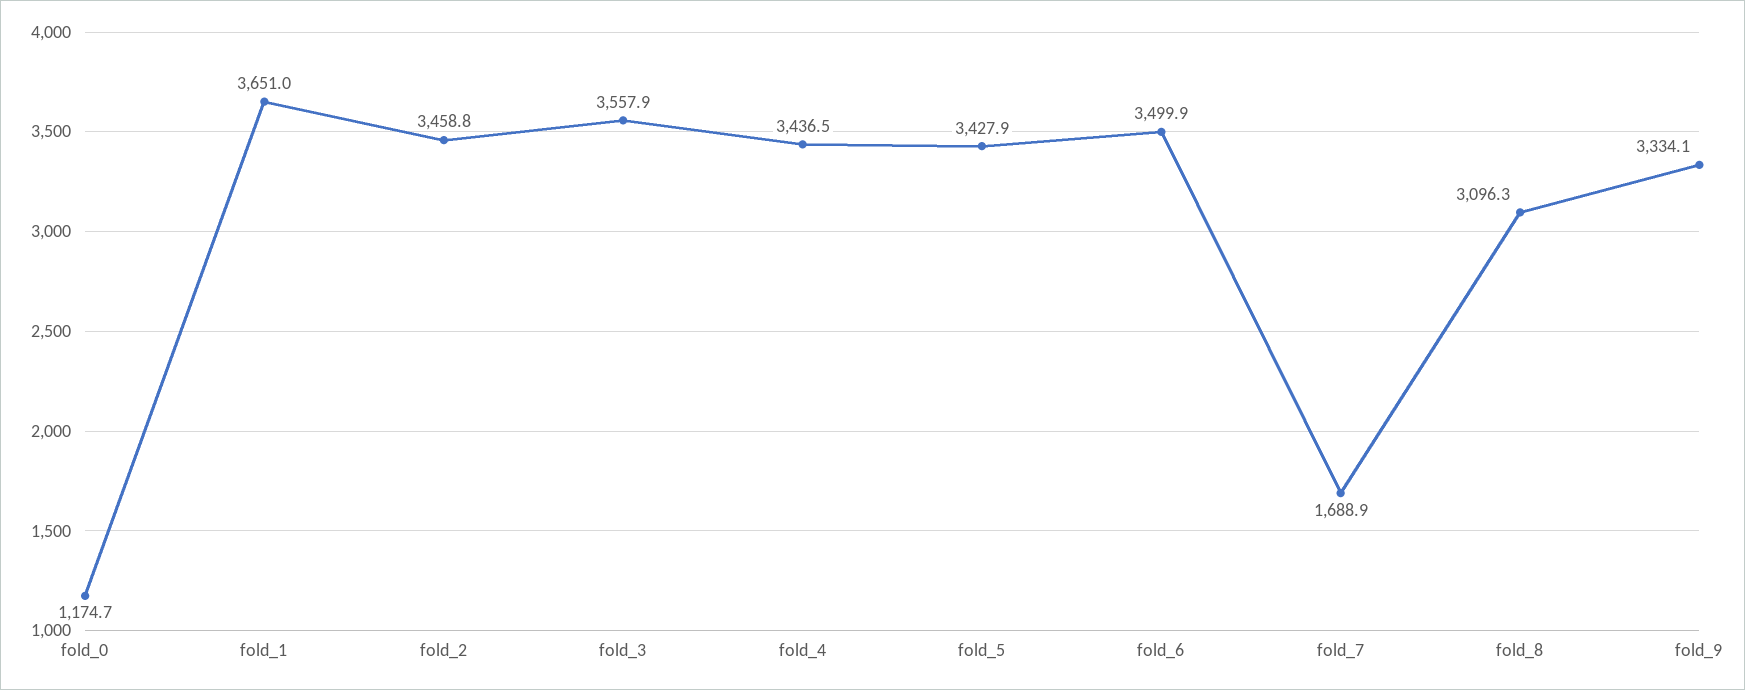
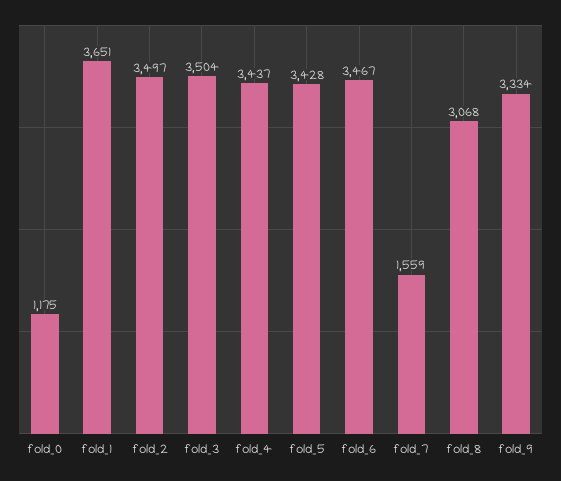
  {
    "fold_0": 1174.7,
    "fold_1": 3651,
-   "fold_2": 3458.8,
+   "fold_2": 3497,
-   "fold_3": 3557.9,
+   "fold_3": 3504,
    "fold_4": 3436.5,
    "fold_5": 3427.9,
-   "fold_6": 3499.9,
+   "fold_6": 3467,
-   "fold_7": 1688.9,
+   "fold_7": 1559,
-   "fold_8": 3096.3,
+   "fold_8": 3068,
    "fold_9": 3334.1
  }

